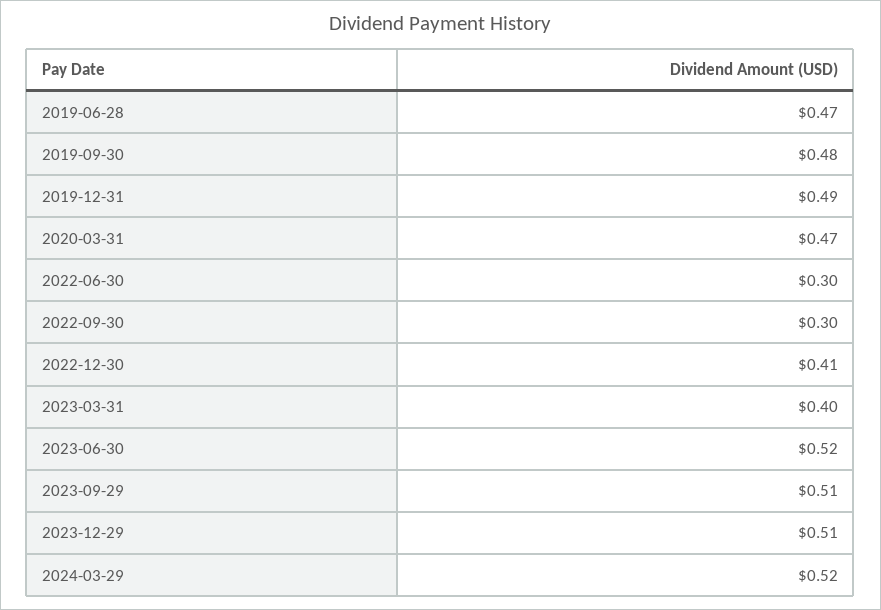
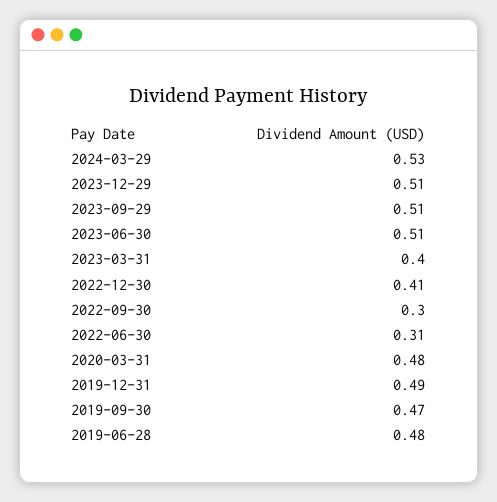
  {
-   "2019-06-28": 0.47,
+   "2019-06-28": 0.48,
-   "2019-09-30": 0.48,
+   "2019-09-30": 0.47,
    "2019-12-31": 0.49,
-   "2020-03-31": 0.47,
+   "2020-03-31": 0.48,
-   "2022-06-30": 0.3,
+   "2022-06-30": 0.31,
    "2022-09-30": 0.3,
    "2022-12-30": 0.41,
    "2023-03-31": 0.4,
-   "2023-06-30": 0.52,
+   "2023-06-30": 0.51,
    "2023-09-29": 0.51,
    "2023-12-29": 0.51,
-   "2024-03-29": 0.52
+   "2024-03-29": 0.53
  }

